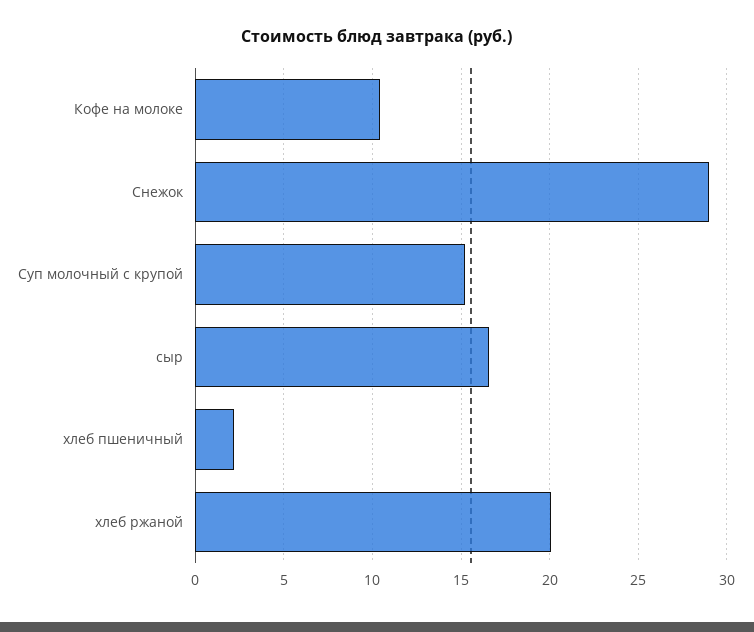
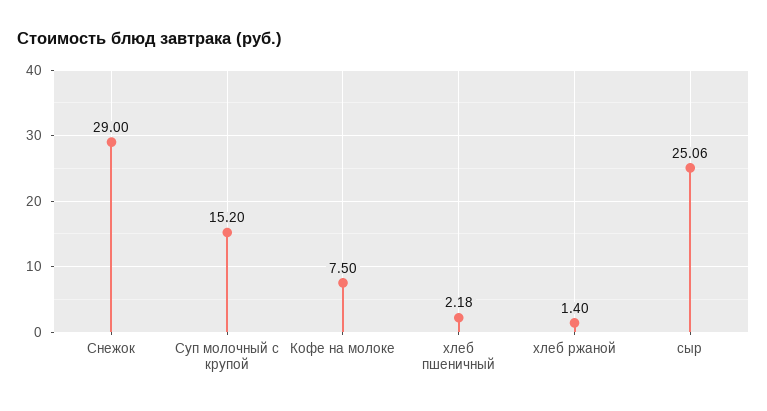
  {
-   "Кофе на молоке": 10.5,
+   "Кофе на молоке": 7.5,
    "Снежок": 29,
    "Суп молочный с крупой": 15.2,
-   "сыр": 16.5,
+   "сыр": 25.06,
    "хлеб пшеничный": 2.18,
-   "хлеб ржаной": 20
+   "хлеб ржаной": 1.4
  }

